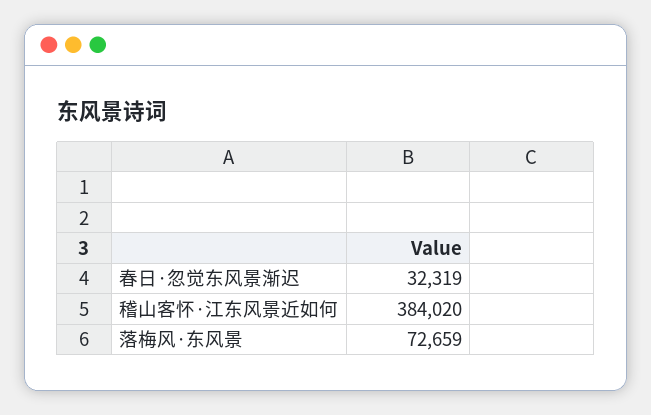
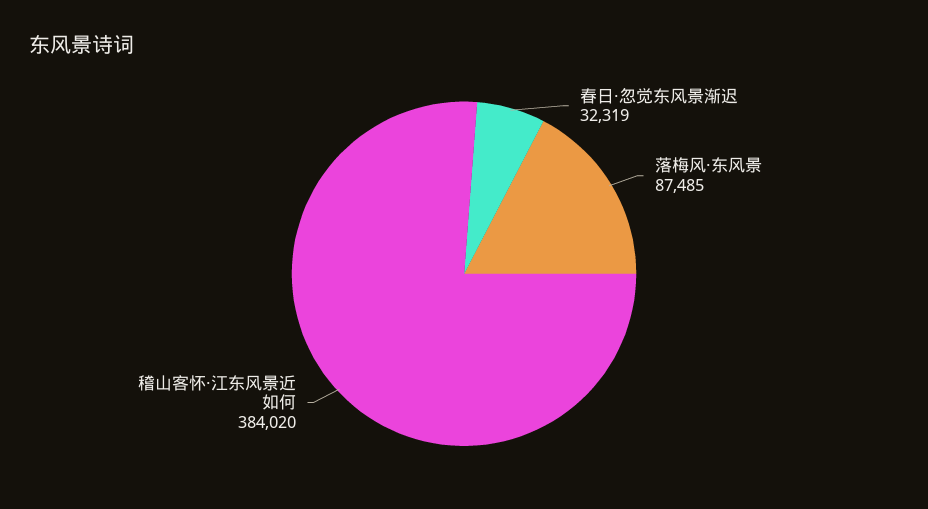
  {
    "春日·忽觉东风景渐迟": 32319,
    "稽山客怀·江东风景近如何": 384020,
-   "落梅风·东风景": 72659
+   "落梅风·东风景": 87485
  }

